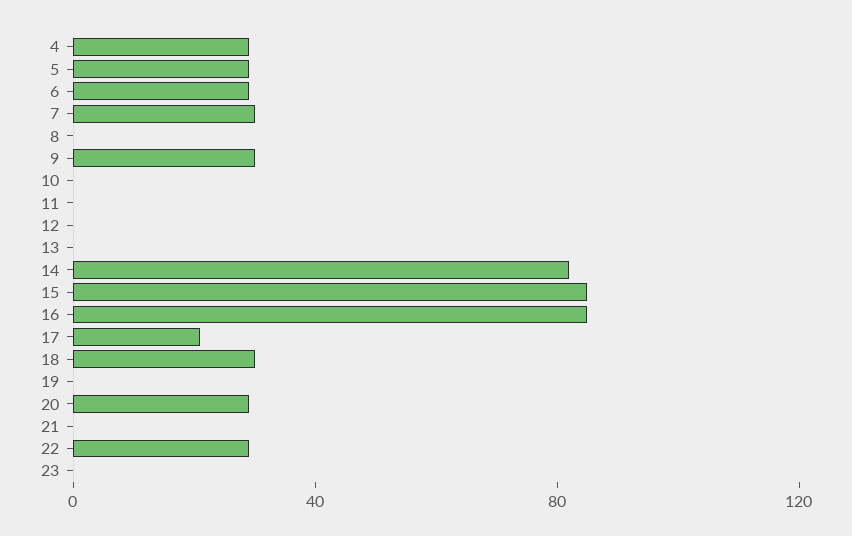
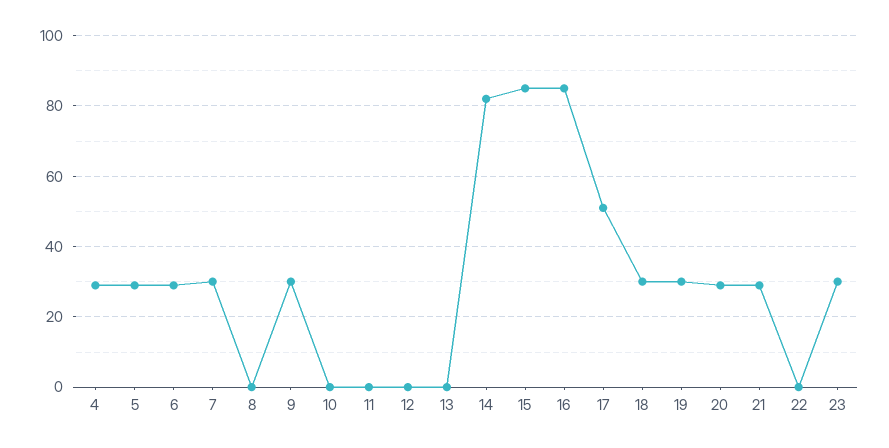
  {
    "4": 30,
    "5": 30,
    "6": 30,
    "7": 30,
    "8": 0,
    "9": 30,
    "10": 0,
    "11": 0,
    "12": 0,
    "13": 0,
    "14": 80,
    "15": 85,
    "16": 85,
-   "17": 20,
+   "17": 50,
    "18": 30,
-   "19": 0,
+   "19": 30,
    "20": 30,
-   "21": 0,
+   "21": 30,
-   "22": 30,
+   "22": 0,
-   "23": 0
+   "23": 30
  }

